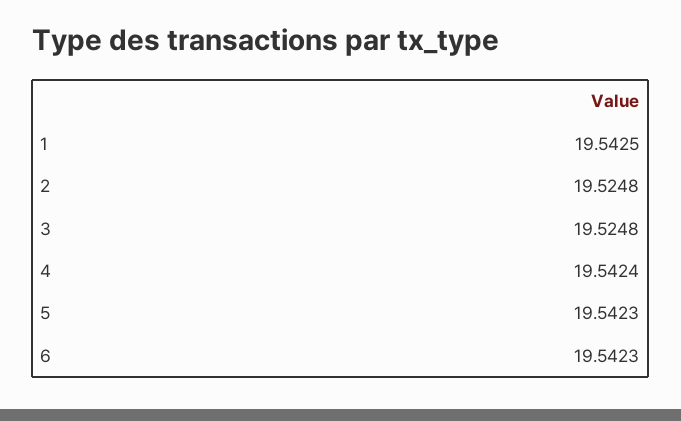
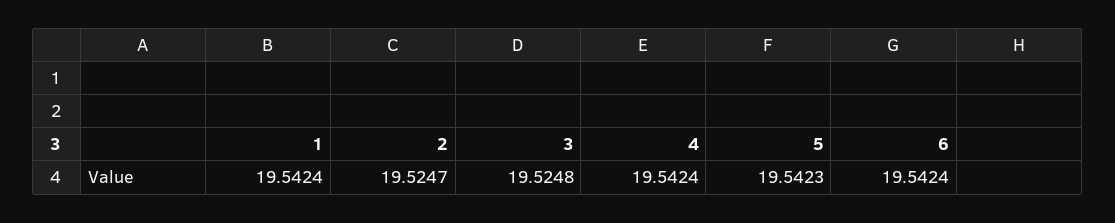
  {
-   "1": 19.5425,
+   "1": 19.5424,
-   "2": 19.5248,
+   "2": 19.5247,
    "3": 19.5248,
    "4": 19.5424,
    "5": 19.5423,
-   "6": 19.5423
+   "6": 19.5424
  }

